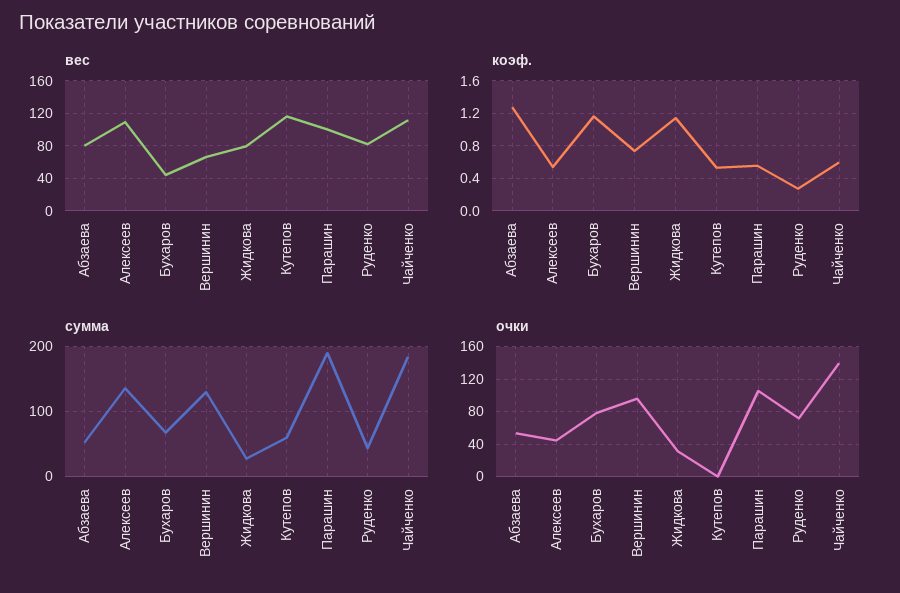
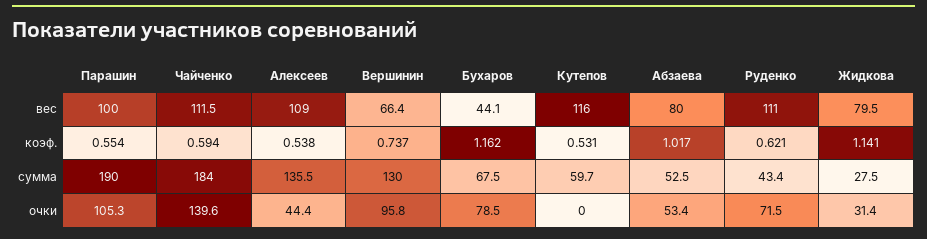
  {
    "вес": {
      "Абзаева": 80,
      "Алексеев": 109,
      "Бухаров": 44.1,
      "Вершинин": 66.4,
      "Жидкова": 79.5,
      "Кутепов": 116,
      "Парашин": 100,
-     "Руденко": 80,
+     "Руденко": 111,
      "Чайченко": 111.5
    },
    "коэф.": {
-     "Абзаева": 1.3,
+     "Абзаева": 1.017,
      "Алексеев": 0.538,
      "Бухаров": 1.162,
      "Вершинин": 0.737,
      "Жидкова": 1.141,
      "Кутепов": 0.531,
      "Парашин": 0.554,
-     "Руденко": 0.3,
+     "Руденко": 0.621,
      "Чайченко": 0.594
    },
    "сумма": {
      "Абзаева": 52.5,
      "Алексеев": 135.5,
      "Бухаров": 67.5,
      "Вершинин": 130,
      "Жидкова": 27.5,
      "Кутепов": 59.7,
      "Парашин": 190,
      "Руденко": 43.4,
      "Чайченко": 184
    },
    "очки": {
      "Абзаева": 53.4,
      "Алексеев": 44.4,
      "Бухаров": 78.5,
      "Вершинин": 95.8,
      "Жидкова": 31.4,
      "Кутепов": 0,
      "Парашин": 105.3,
      "Руденко": 71.5,
      "Чайченко": 139.6
    }
  }

